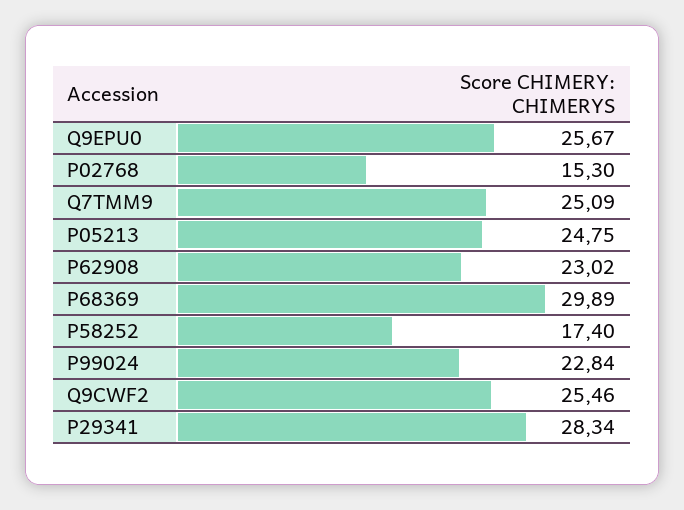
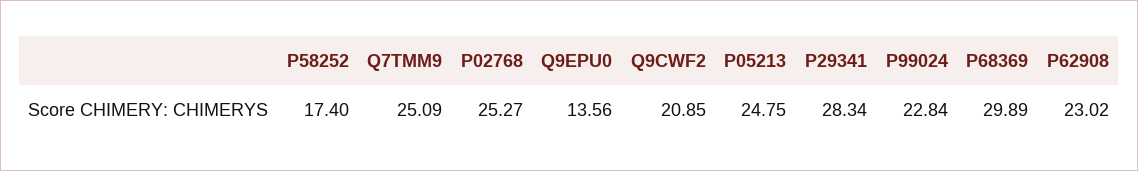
  {
-   "Q9EPU0": 25.67,
+   "Q9EPU0": 13.56,
-   "P02768": 15.3,
+   "P02768": 25.27,
    "Q7TMM9": 25.09,
    "P05213": 24.75,
    "P62908": 23.02,
    "P68369": 29.89,
    "P58252": 17.4,
    "P99024": 22.84,
-   "Q9CWF2": 25.46,
+   "Q9CWF2": 20.85,
    "P29341": 28.34
  }

